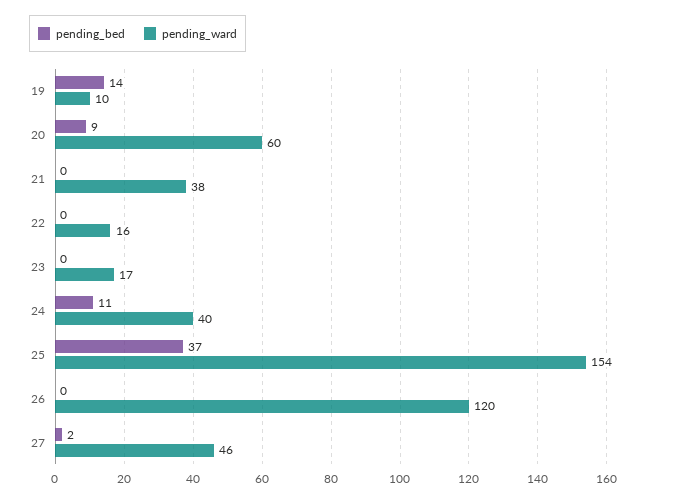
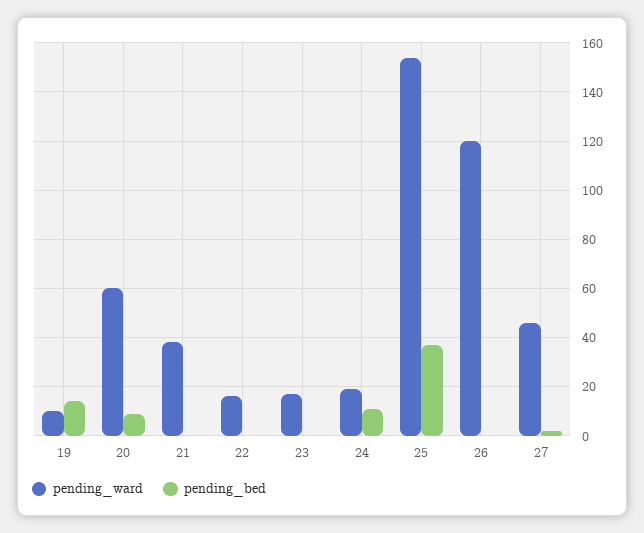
  {
    "pending_bed": {
      "19": 14,
      "20": 9,
      "21": 0,
      "22": 0,
      "23": 0,
      "24": 11,
      "25": 37,
      "26": 0,
      "27": 2
    },
    "pending_ward": {
      "19": 10,
      "20": 60,
      "21": 38,
      "22": 16,
      "23": 17,
-     "24": 40,
+     "24": 20,
      "25": 154,
      "26": 120,
      "27": 46
    }
  }

